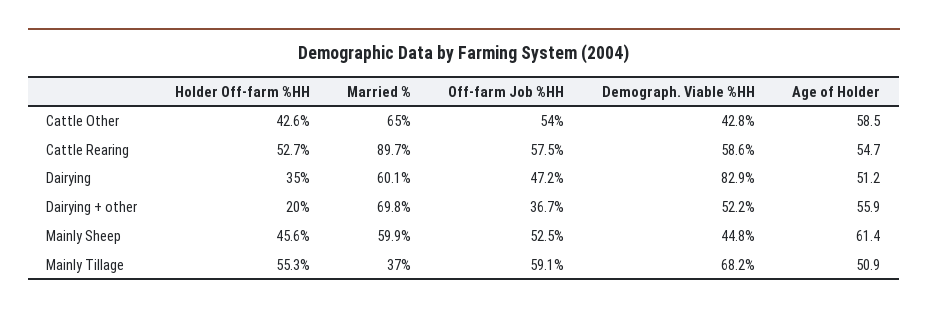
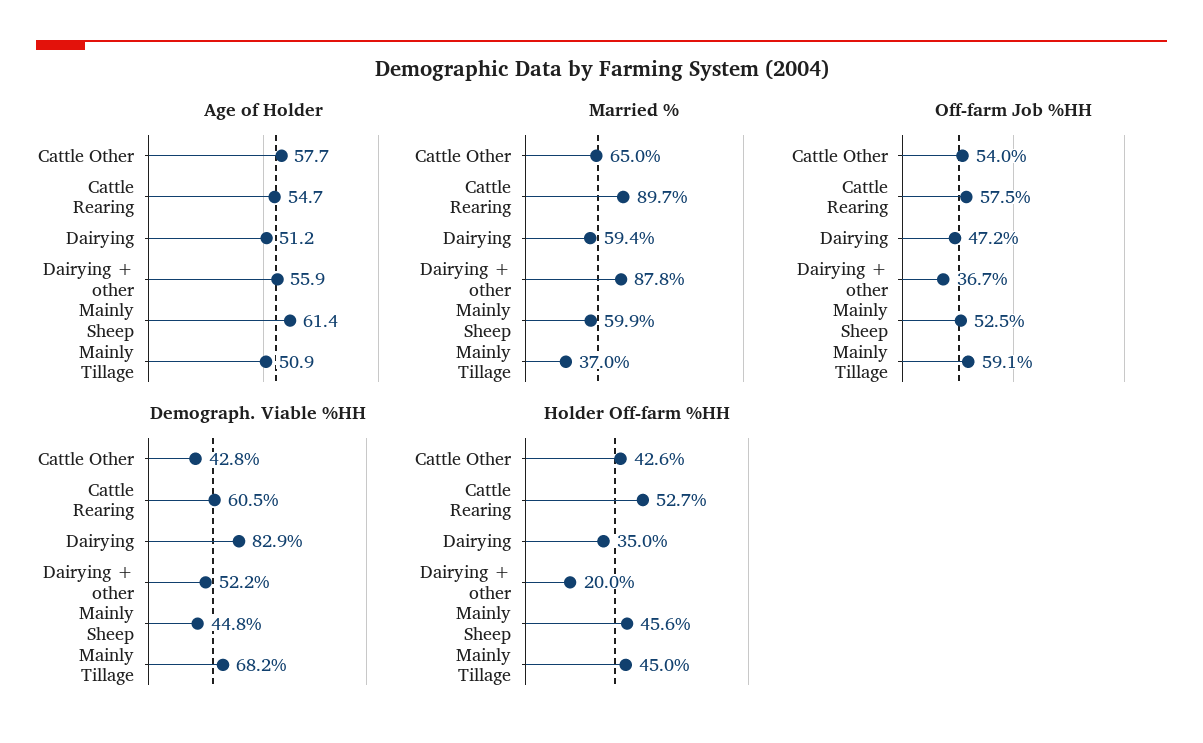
  {
    "Holder Off-farm %HH": {
      "Cattle Other": 42.6,
      "Cattle Rearing": 52.7,
      "Dairying": 35,
      "Dairying + other": 20,
      "Mainly Sheep": 45.6,
-     "Mainly Tillage": 55.3
+     "Mainly Tillage": 45
    },
    "Married %": {
      "Cattle Other": 65,
      "Cattle Rearing": 89.7,
-     "Dairying": 60.1,
+     "Dairying": 59.4,
-     "Dairying + other": 69.8,
+     "Dairying + other": 87.8,
      "Mainly Sheep": 59.9,
      "Mainly Tillage": 37
    },
    "Off-farm Job %HH": {
      "Cattle Other": 54,
      "Cattle Rearing": 57.5,
      "Dairying": 47.2,
      "Dairying + other": 36.7,
      "Mainly Sheep": 52.5,
      "Mainly Tillage": 59.1
    },
    "Demograph. Viable %HH": {
      "Cattle Other": 42.8,
-     "Cattle Rearing": 58.6,
+     "Cattle Rearing": 60.5,
      "Dairying": 82.9,
      "Dairying + other": 52.2,
      "Mainly Sheep": 44.8,
      "Mainly Tillage": 68.2
    },
    "Age of Holder": {
-     "Cattle Other": 58.5,
+     "Cattle Other": 57.7,
      "Cattle Rearing": 54.7,
      "Dairying": 51.2,
      "Dairying + other": 55.9,
      "Mainly Sheep": 61.4,
      "Mainly Tillage": 50.9
    }
  }

